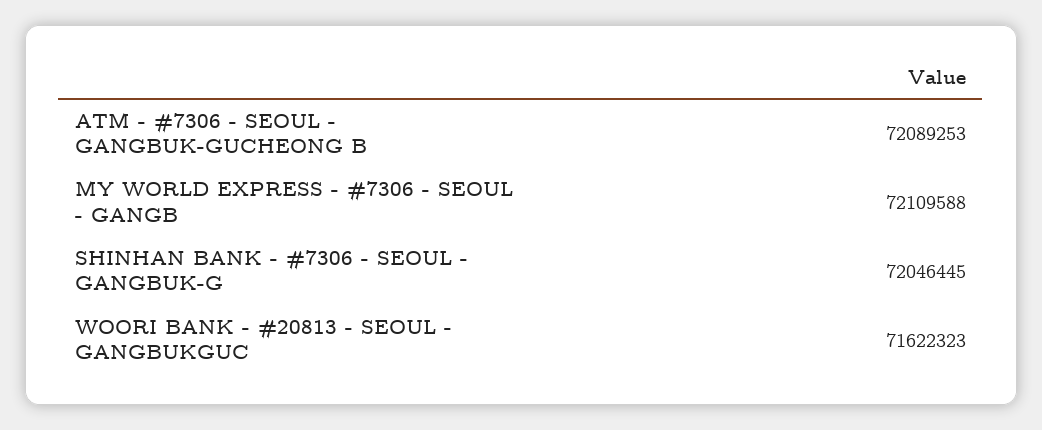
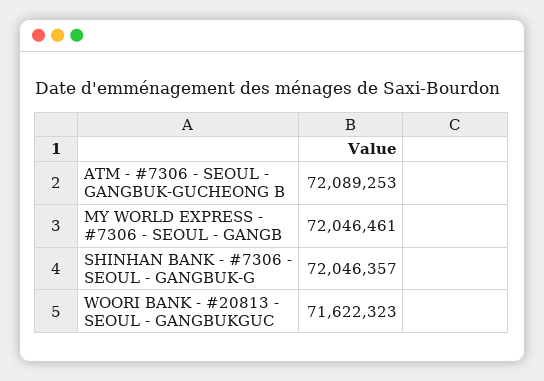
  {
    "ATM - #7306 - SEOUL - GANGBUK-GUCHEONG B": 72089253,
-   "MY WORLD EXPRESS - #7306 - SEOUL - GANGB": 72109588,
+   "MY WORLD EXPRESS - #7306 - SEOUL - GANGB": 72046461,
-   "SHINHAN BANK - #7306 - SEOUL - GANGBUK-G": 72046445,
+   "SHINHAN BANK - #7306 - SEOUL - GANGBUK-G": 72046357,
    "WOORI BANK - #20813 - SEOUL - GANGBUKGUC": 71622323
  }

